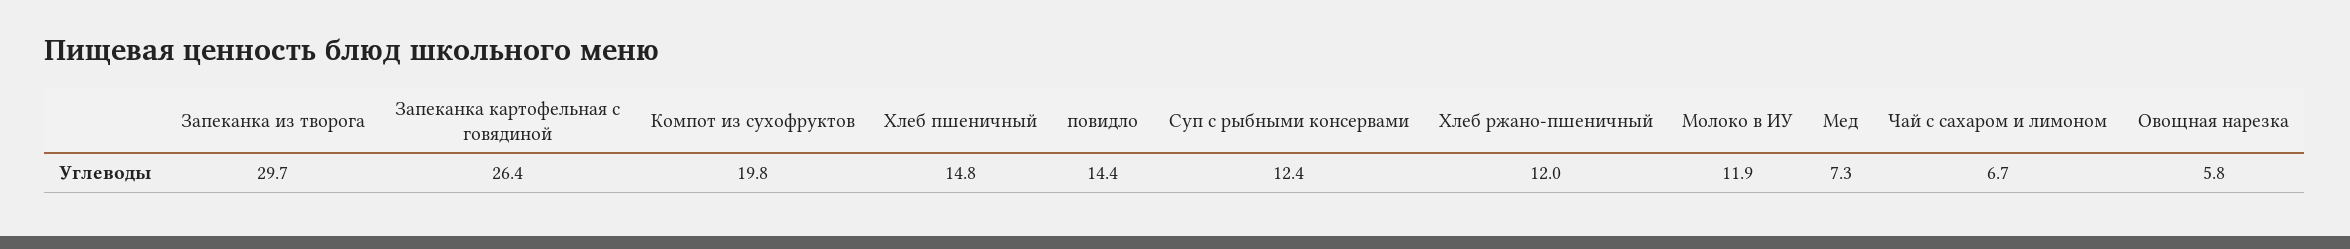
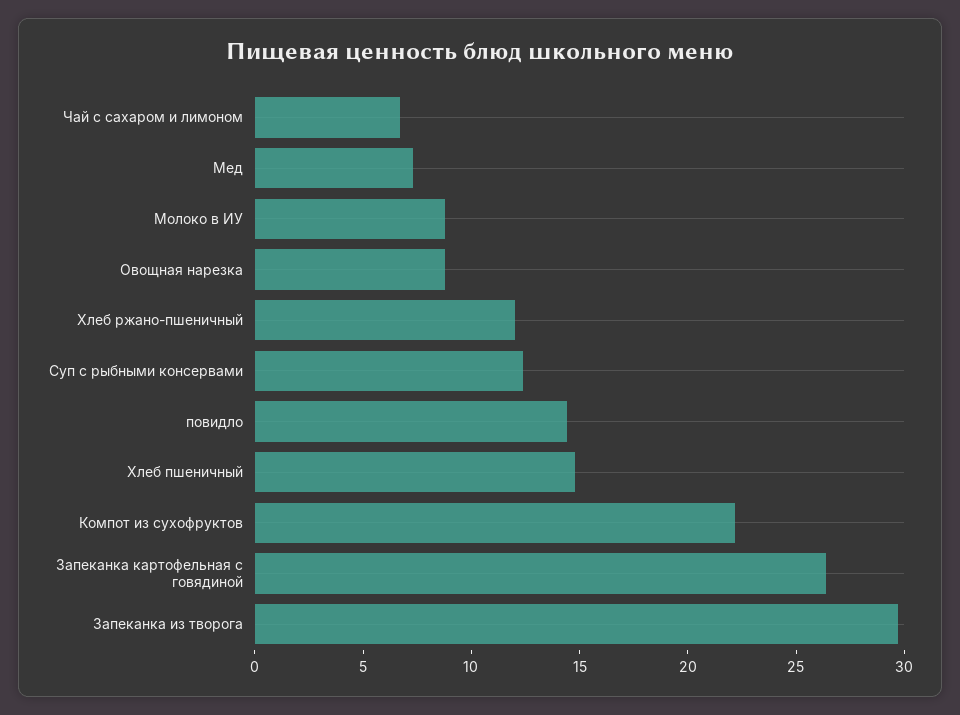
  {
    "Запеканка из творога": 29.7,
    "Запеканка картофельная с говядиной": 26.4,
-   "Компот из сухофруктов": 19.8,
+   "Компот из сухофруктов": 22,
    "Хлеб пшеничный": 14.8,
    "повидло": 14.4,
    "Суп с рыбными консервами": 12.4,
    "Хлеб ржано-пшеничный": 12,
-   "Молоко в ИУ": 11.9,
+   "Молоко в ИУ": 9,
    "Мед": 7.3,
    "Чай с сахаром и лимоном": 6.7,
-   "Овощная нарезка": 5.8
+   "Овощная нарезка": 9
  }

